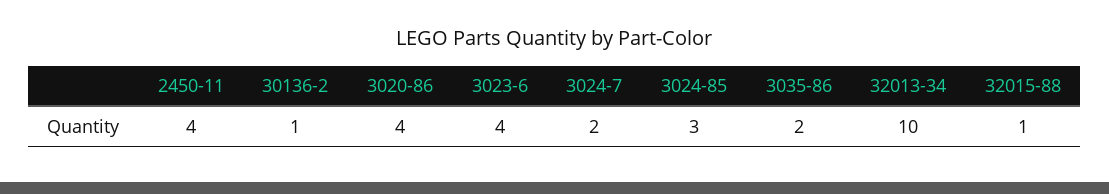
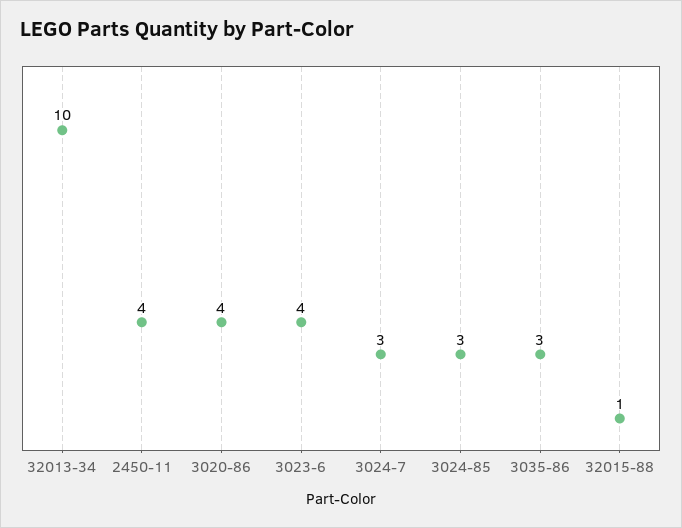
  {
    "2450-11": 4,
-   "30136-2": 1,
    "3020-86": 4,
    "3023-6": 4,
-   "3024-7": 2,
+   "3024-7": 3,
    "3024-85": 3,
-   "3035-86": 2,
+   "3035-86": 3,
    "32013-34": 10,
    "32015-88": 1
  }

